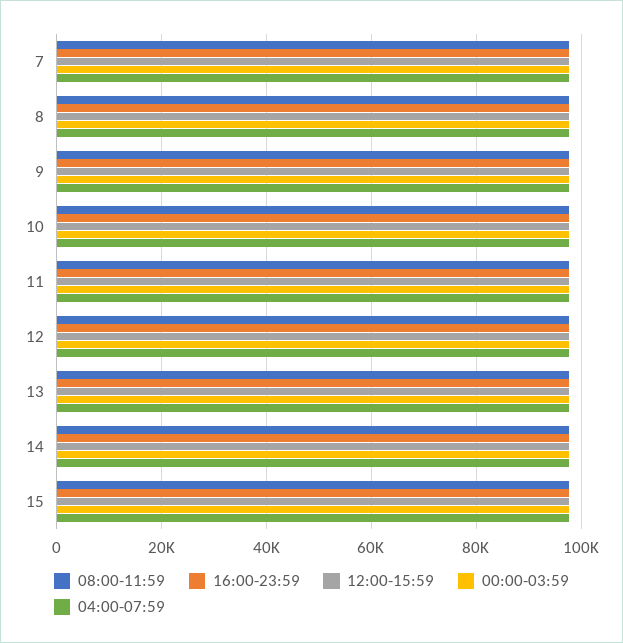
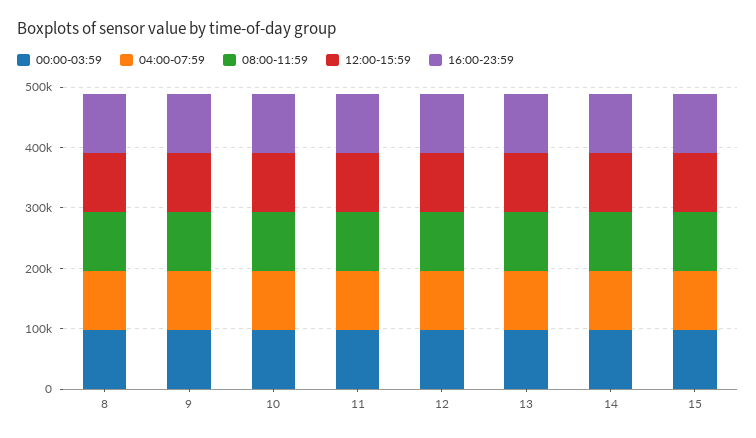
  {
    "08:00-11:59": {
-     "7": 98000,
      "8": 98000,
      "9": 98000,
      "10": 98000,
      "11": 98000,
      "12": 98000,
      "13": 98000,
      "14": 98000,
      "15": 98000
    },
    "16:00-23:59": {
-     "7": 98000,
      "8": 98000,
      "9": 98000,
      "10": 98000,
      "11": 98000,
      "12": 98000,
      "13": 98000,
      "14": 98000,
      "15": 98000
    },
    "12:00-15:59": {
-     "7": 98000,
      "8": 98000,
      "9": 98000,
      "10": 98000,
      "11": 98000,
      "12": 98000,
      "13": 98000,
      "14": 98000,
      "15": 98000
    },
    "00:00-03:59": {
-     "7": 98000,
      "8": 98000,
      "9": 98000,
      "10": 98000,
      "11": 98000,
      "12": 98000,
      "13": 98000,
      "14": 98000,
      "15": 98000
    },
    "04:00-07:59": {
-     "7": 98000,
      "8": 98000,
      "9": 98000,
      "10": 98000,
      "11": 98000,
      "12": 98000,
      "13": 98000,
      "14": 98000,
      "15": 98000
    }
  }

